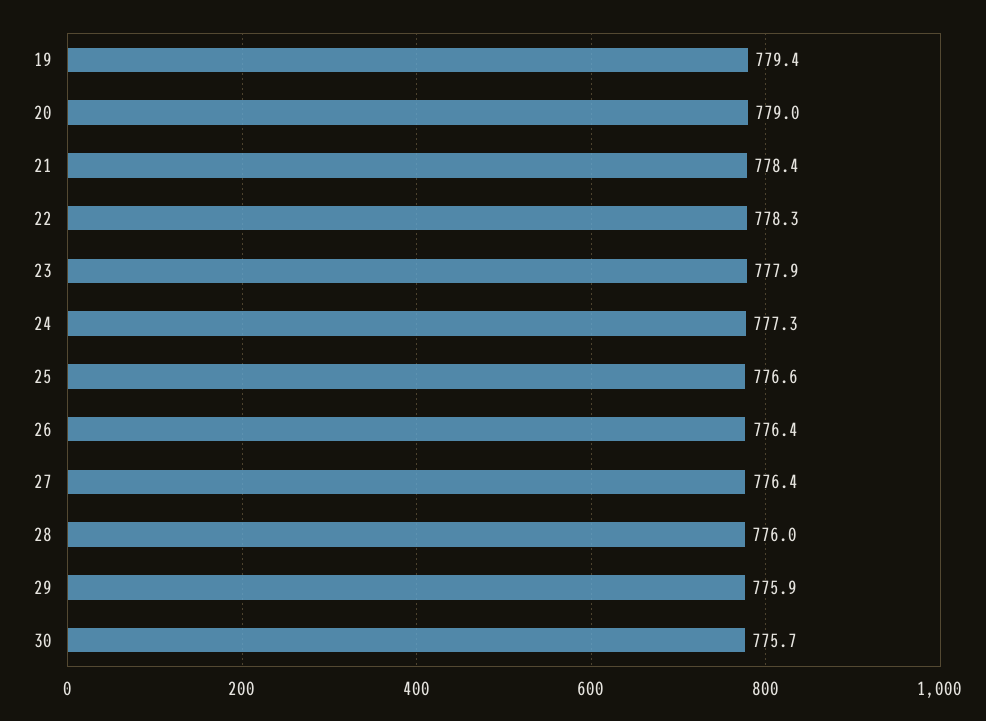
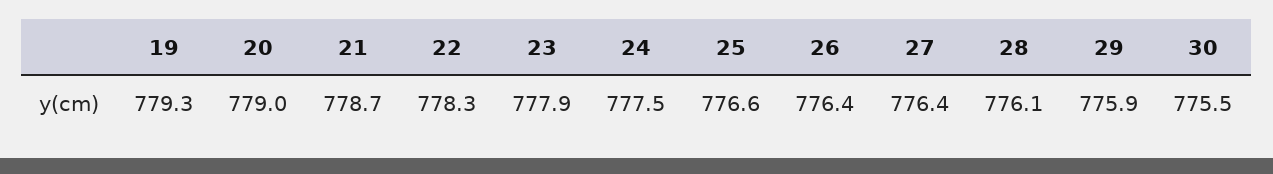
  {
-   "19": 779.4,
+   "19": 779.3,
    "20": 779,
-   "21": 778.4,
+   "21": 778.7,
    "22": 778.3,
    "23": 777.9,
-   "24": 777.3,
+   "24": 777.5,
    "25": 776.6,
    "26": 776.4,
    "27": 776.4,
-   "28": 776,
+   "28": 776.1,
    "29": 775.9,
-   "30": 775.7
+   "30": 775.5
  }

